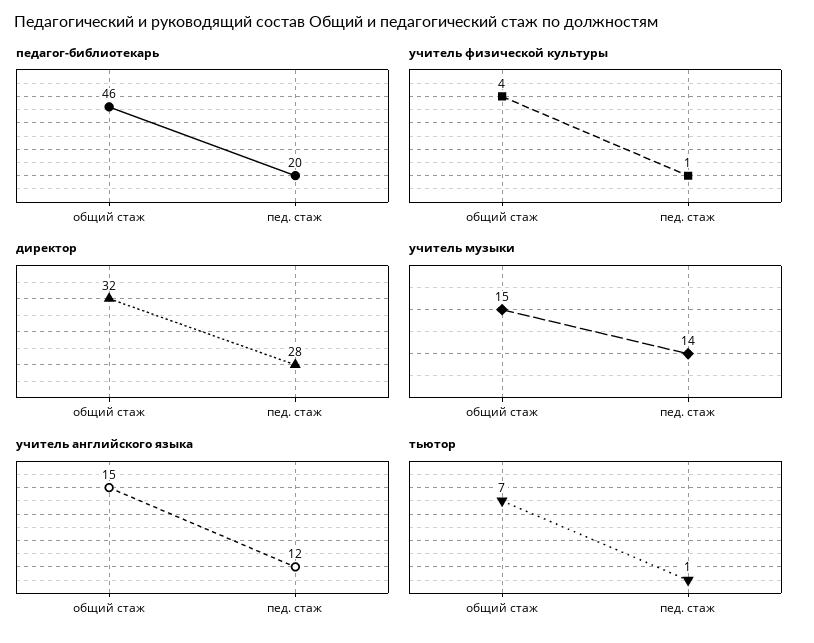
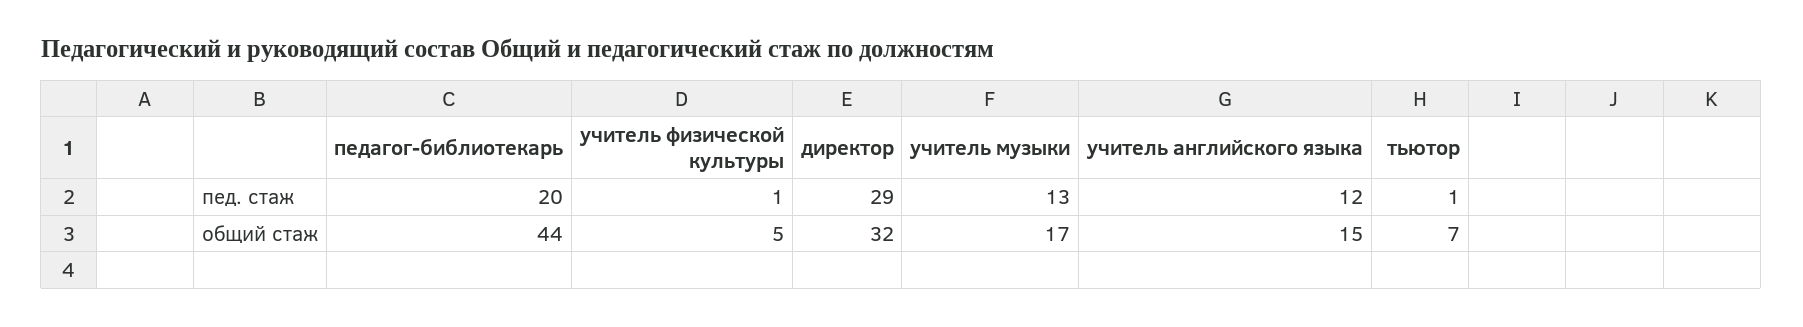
  {
    "педагог-библиотекарь": {
-     "общий стаж": 46,
+     "общий стаж": 44,
      "пед. стаж": 20
    },
    "учитель физической культуры": {
-     "общий стаж": 4,
+     "общий стаж": 5,
      "пед. стаж": 1
    },
    "директор": {
      "общий стаж": 32,
-     "пед. стаж": 28
+     "пед. стаж": 29
    },
    "учитель музыки": {
-     "общий стаж": 15,
+     "общий стаж": 17,
-     "пед. стаж": 14
+     "пед. стаж": 13
    },
    "учитель английского языка": {
      "общий стаж": 15,
      "пед. стаж": 12
    },
    "тьютор": {
      "общий стаж": 7,
      "пед. стаж": 1
    }
  }

